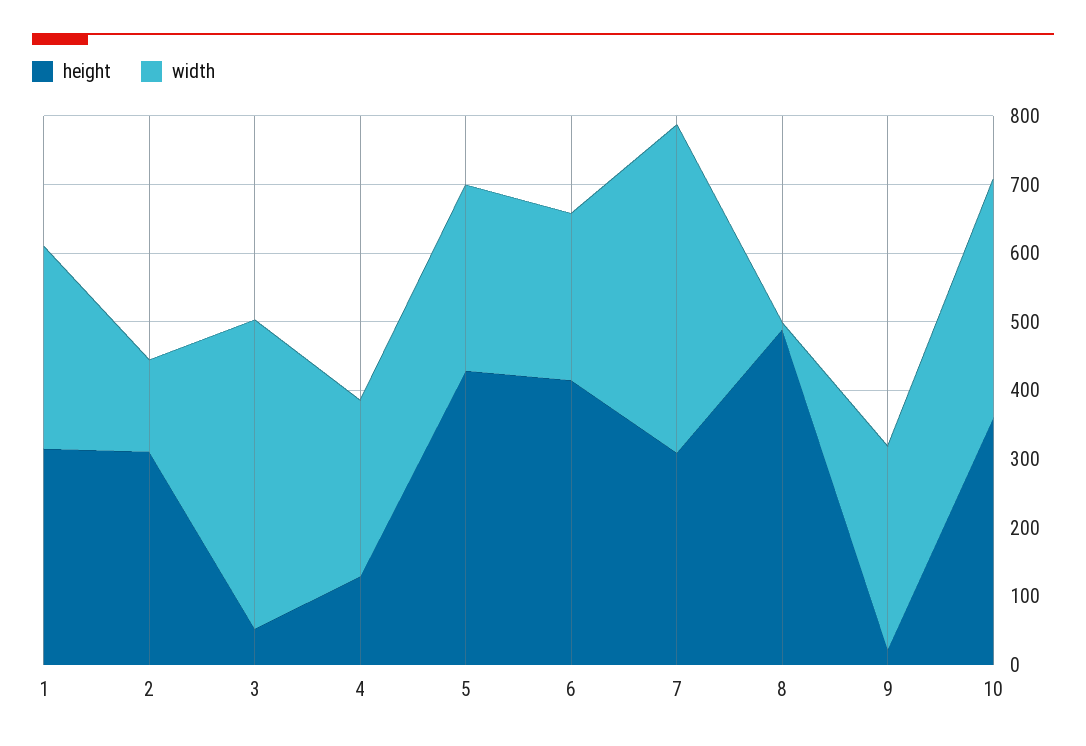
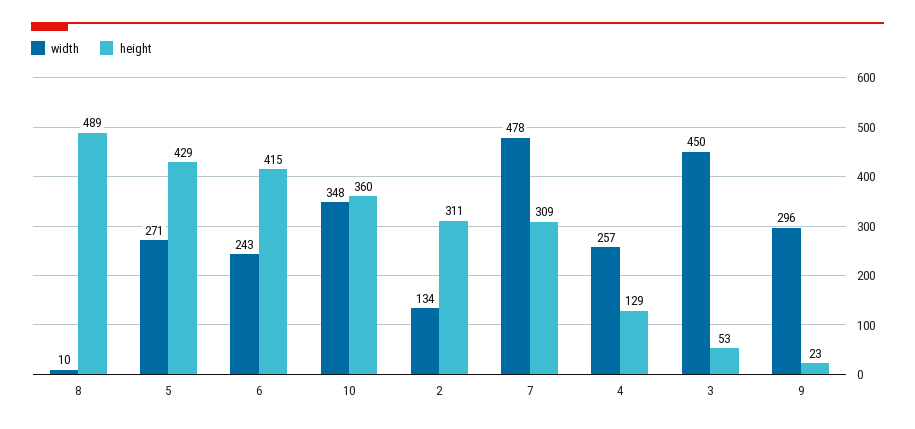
  {
    "height": {
-     "1": 320,
      "2": 311,
      "3": 53,
      "4": 129,
      "5": 429,
      "6": 415,
      "7": 309,
      "8": 489,
      "9": 23,
      "10": 360
    },
    "width": {
-     "1": 300,
      "2": 134,
      "3": 450,
      "4": 257,
      "5": 271,
      "6": 243,
      "7": 478,
      "8": 10,
      "9": 296,
      "10": 348
    }
  }

